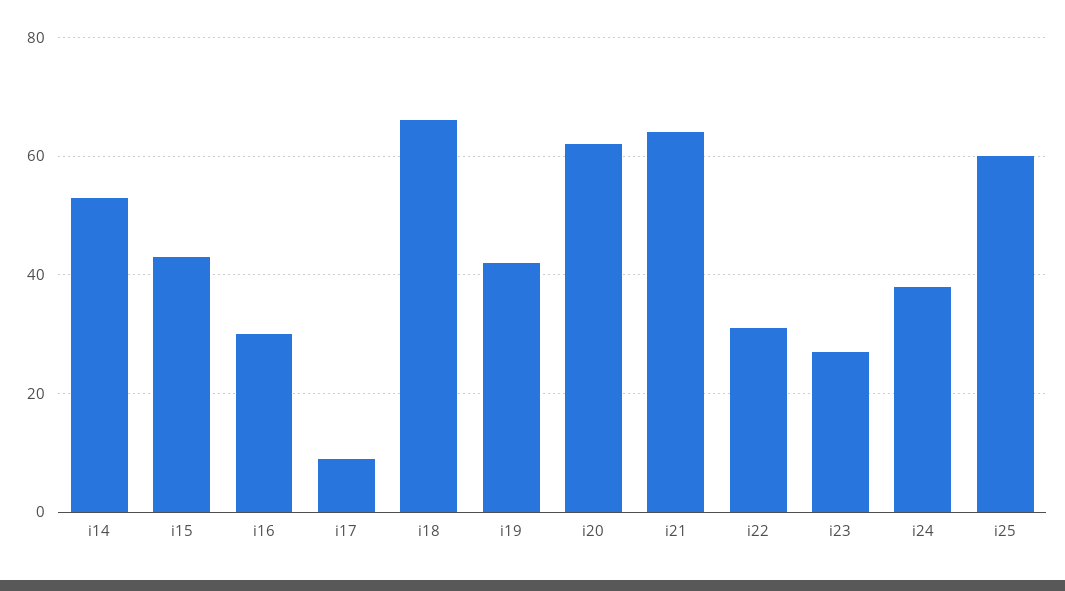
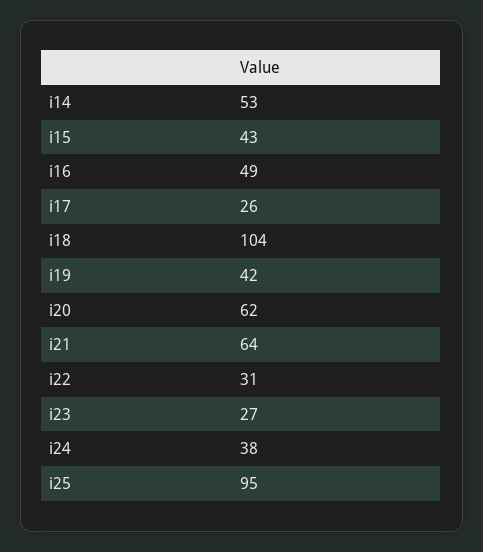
  {
    "i14": 53,
    "i15": 43,
-   "i16": 30,
+   "i16": 49,
-   "i17": 10,
+   "i17": 26,
-   "i18": 65,
+   "i18": 104,
    "i19": 42,
    "i20": 62,
    "i21": 64,
    "i22": 31,
    "i23": 27,
    "i24": 38,
-   "i25": 60
+   "i25": 95
  }

